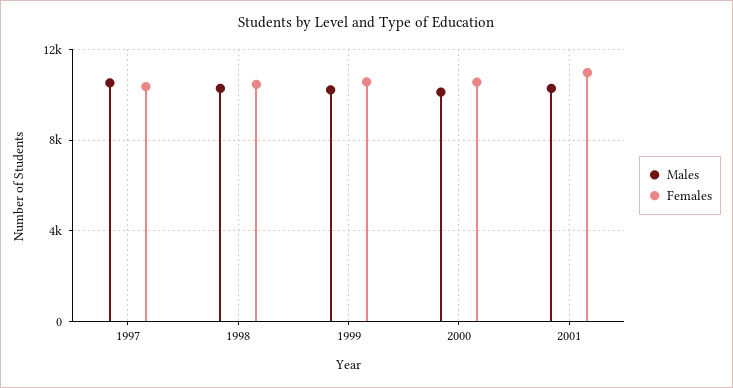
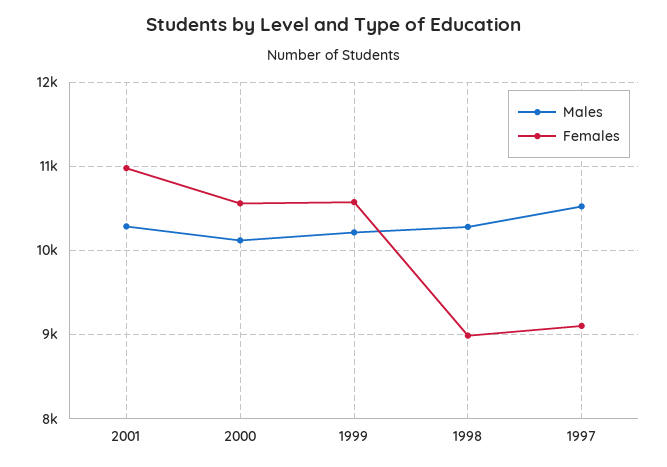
  {
    "Males": {
      "1997": 10500,
      "1998": 10300,
      "1999": 10200,
      "2000": 10100,
      "2001": 10300
    },
    "Females": {
-     "1997": 10500,
+     "1997": 9100,
-     "1998": 10500,
+     "1998": 9000,
      "1999": 10600,
      "2000": 10600,
      "2001": 11000
    }
  }

